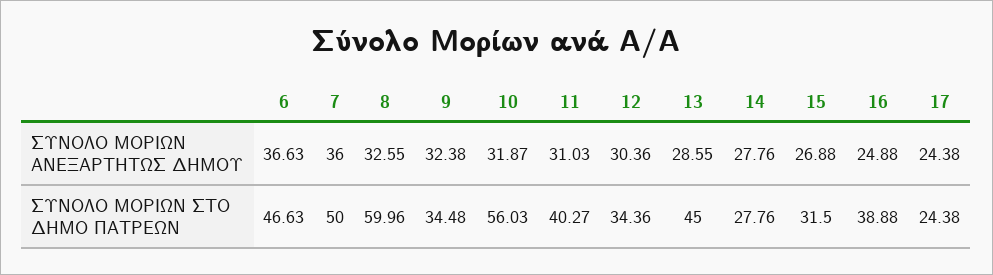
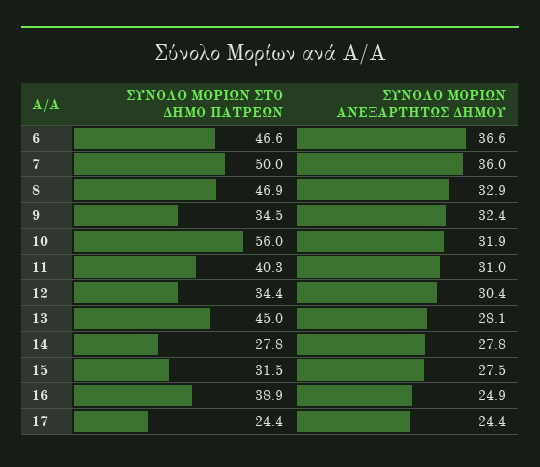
  {
    "6": {
      "ΣΥΝΟΛΟ ΜΟΡΙΩΝ ΑΝΕΞΑΡΤΗΤΩΣ ΔΗΜΟΥ": 36.63,
      "ΣΥΝΟΛΟ ΜΟΡΙΩΝ ΣΤΟ ΔΗΜΟ ΠΑΤΡΕΩΝ": 46.63
    },
    "7": {
      "ΣΥΝΟΛΟ ΜΟΡΙΩΝ ΑΝΕΞΑΡΤΗΤΩΣ ΔΗΜΟΥ": 36,
      "ΣΥΝΟΛΟ ΜΟΡΙΩΝ ΣΤΟ ΔΗΜΟ ΠΑΤΡΕΩΝ": 50
    },
    "8": {
-     "ΣΥΝΟΛΟ ΜΟΡΙΩΝ ΑΝΕΞΑΡΤΗΤΩΣ ΔΗΜΟΥ": 32.55,
+     "ΣΥΝΟΛΟ ΜΟΡΙΩΝ ΑΝΕΞΑΡΤΗΤΩΣ ΔΗΜΟΥ": 32.9,
-     "ΣΥΝΟΛΟ ΜΟΡΙΩΝ ΣΤΟ ΔΗΜΟ ΠΑΤΡΕΩΝ": 59.96
+     "ΣΥΝΟΛΟ ΜΟΡΙΩΝ ΣΤΟ ΔΗΜΟ ΠΑΤΡΕΩΝ": 46.9
    },
    "9": {
      "ΣΥΝΟΛΟ ΜΟΡΙΩΝ ΑΝΕΞΑΡΤΗΤΩΣ ΔΗΜΟΥ": 32.38,
      "ΣΥΝΟΛΟ ΜΟΡΙΩΝ ΣΤΟ ΔΗΜΟ ΠΑΤΡΕΩΝ": 34.48
    },
    "10": {
      "ΣΥΝΟΛΟ ΜΟΡΙΩΝ ΑΝΕΞΑΡΤΗΤΩΣ ΔΗΜΟΥ": 31.87,
      "ΣΥΝΟΛΟ ΜΟΡΙΩΝ ΣΤΟ ΔΗΜΟ ΠΑΤΡΕΩΝ": 56.03
    },
    "11": {
      "ΣΥΝΟΛΟ ΜΟΡΙΩΝ ΑΝΕΞΑΡΤΗΤΩΣ ΔΗΜΟΥ": 31.03,
      "ΣΥΝΟΛΟ ΜΟΡΙΩΝ ΣΤΟ ΔΗΜΟ ΠΑΤΡΕΩΝ": 40.27
    },
    "12": {
      "ΣΥΝΟΛΟ ΜΟΡΙΩΝ ΑΝΕΞΑΡΤΗΤΩΣ ΔΗΜΟΥ": 30.36,
      "ΣΥΝΟΛΟ ΜΟΡΙΩΝ ΣΤΟ ΔΗΜΟ ΠΑΤΡΕΩΝ": 34.36
    },
    "13": {
-     "ΣΥΝΟΛΟ ΜΟΡΙΩΝ ΑΝΕΞΑΡΤΗΤΩΣ ΔΗΜΟΥ": 28.55,
+     "ΣΥΝΟΛΟ ΜΟΡΙΩΝ ΑΝΕΞΑΡΤΗΤΩΣ ΔΗΜΟΥ": 28.1,
      "ΣΥΝΟΛΟ ΜΟΡΙΩΝ ΣΤΟ ΔΗΜΟ ΠΑΤΡΕΩΝ": 45
    },
    "14": {
      "ΣΥΝΟΛΟ ΜΟΡΙΩΝ ΑΝΕΞΑΡΤΗΤΩΣ ΔΗΜΟΥ": 27.76,
      "ΣΥΝΟΛΟ ΜΟΡΙΩΝ ΣΤΟ ΔΗΜΟ ΠΑΤΡΕΩΝ": 27.76
    },
    "15": {
-     "ΣΥΝΟΛΟ ΜΟΡΙΩΝ ΑΝΕΞΑΡΤΗΤΩΣ ΔΗΜΟΥ": 26.88,
+     "ΣΥΝΟΛΟ ΜΟΡΙΩΝ ΑΝΕΞΑΡΤΗΤΩΣ ΔΗΜΟΥ": 27.5,
      "ΣΥΝΟΛΟ ΜΟΡΙΩΝ ΣΤΟ ΔΗΜΟ ΠΑΤΡΕΩΝ": 31.5
    },
    "16": {
      "ΣΥΝΟΛΟ ΜΟΡΙΩΝ ΑΝΕΞΑΡΤΗΤΩΣ ΔΗΜΟΥ": 24.88,
      "ΣΥΝΟΛΟ ΜΟΡΙΩΝ ΣΤΟ ΔΗΜΟ ΠΑΤΡΕΩΝ": 38.88
    },
    "17": {
      "ΣΥΝΟΛΟ ΜΟΡΙΩΝ ΑΝΕΞΑΡΤΗΤΩΣ ΔΗΜΟΥ": 24.38,
      "ΣΥΝΟΛΟ ΜΟΡΙΩΝ ΣΤΟ ΔΗΜΟ ΠΑΤΡΕΩΝ": 24.38
    }
  }

